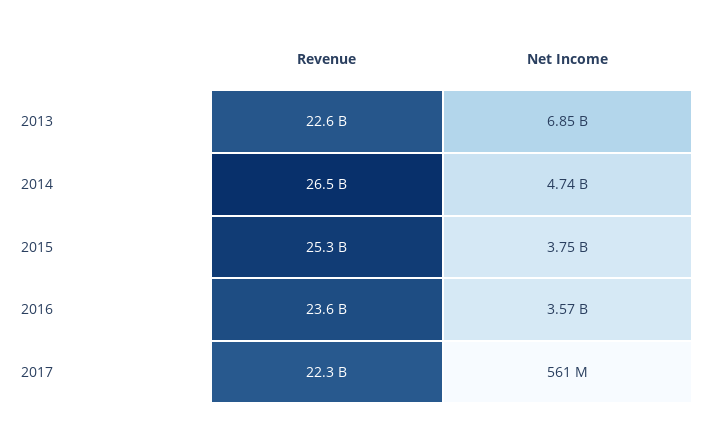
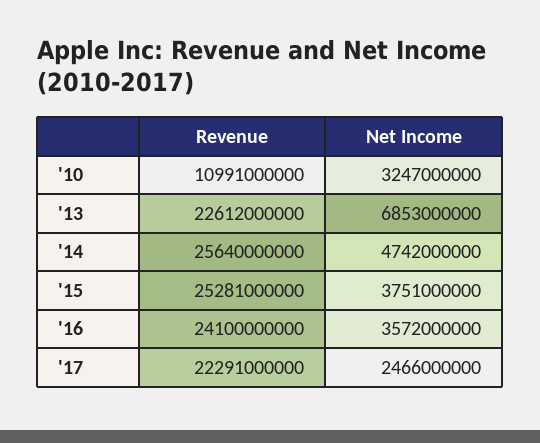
  {
    "Revenue": {
      "2013": 22612000000,
-     "2014": 26500000000,
+     "2014": 25640000000,
      "2015": 25281000000,
-     "2016": 23600000000,
+     "2016": 24100000000,
-     "2017": 22291000000
+     "2017": 22291000000,
+     "'10": 10991000000
    },
    "Net Income": {
      "2013": 6853000000,
      "2014": 4742000000,
      "2015": 3751000000,
      "2016": 3572000000,
-     "2017": 561000000
+     "2017": 2466000000,
+     "'10": 3247000000
    }
  }

